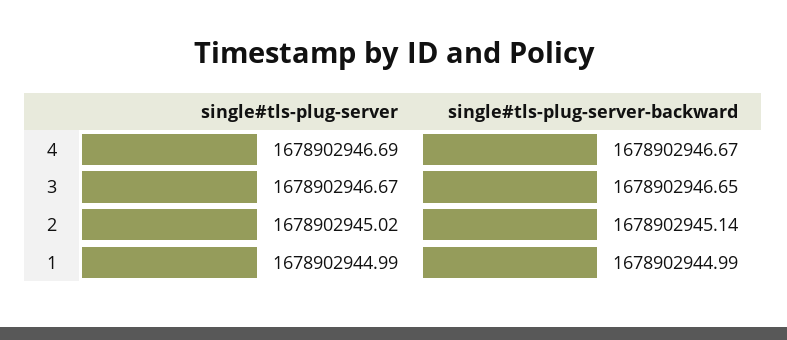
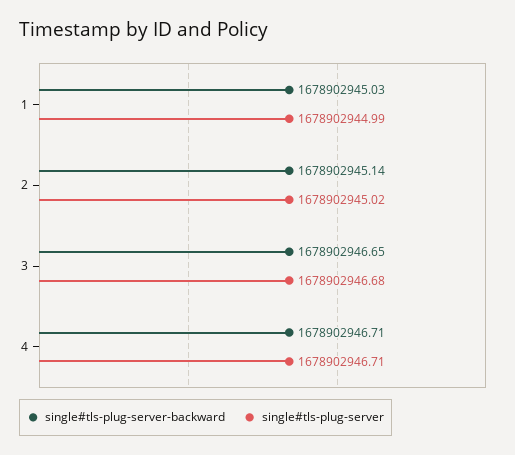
  {
    "single#tls-plug-server": {
-     "4": 1678902946.69,
+     "4": 1678902946.71,
-     "3": 1678902946.67,
+     "3": 1678902946.68,
      "2": 1678902945.02,
      "1": 1678902944.99
    },
    "single#tls-plug-server-backward": {
-     "4": 1678902946.67,
+     "4": 1678902946.71,
      "3": 1678902946.65,
      "2": 1678902945.14,
-     "1": 1678902944.99
+     "1": 1678902945.03
    }
  }

